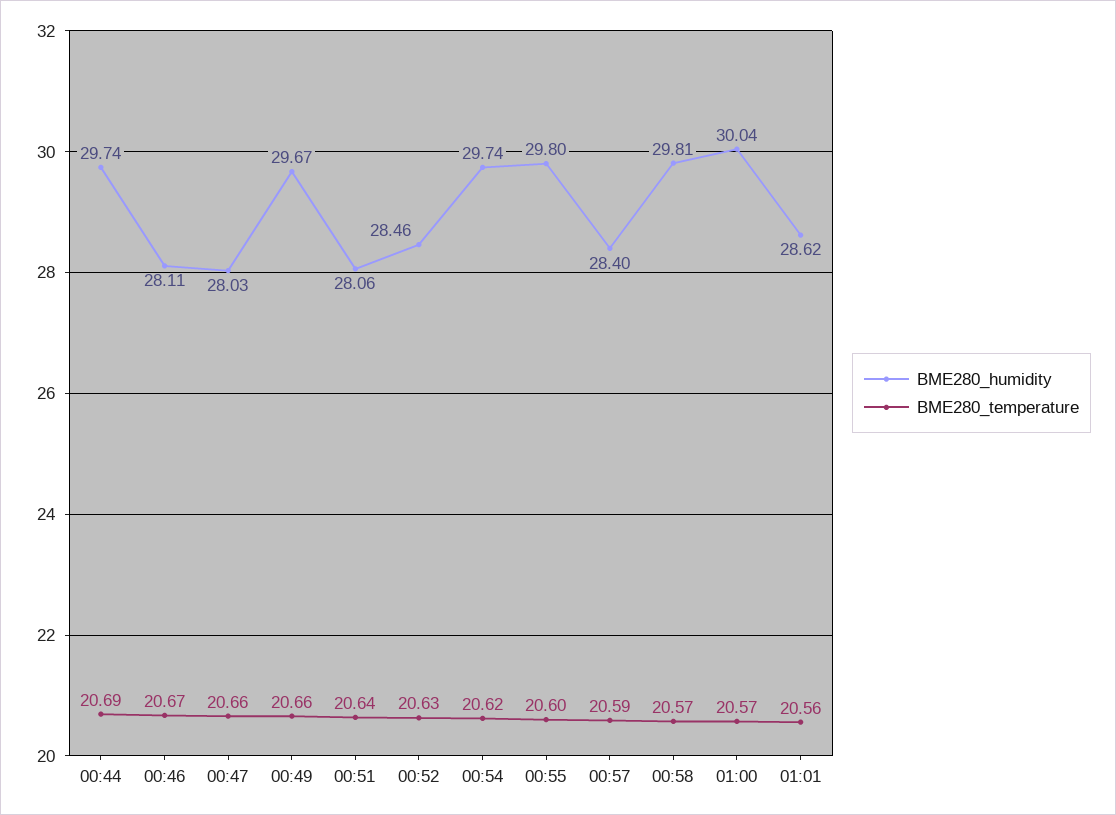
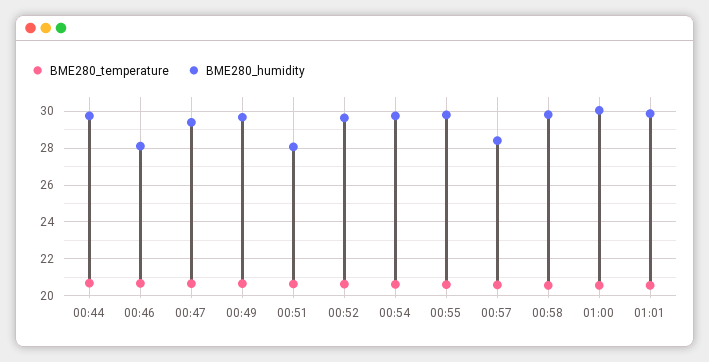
  {
    "BME280_humidity": {
      "00:44": 29.74,
      "00:46": 28.11,
-     "00:47": 28.03,
+     "00:47": 29.5,
      "00:49": 29.67,
      "00:51": 28.06,
-     "00:52": 28.46,
+     "00:52": 29.5,
      "00:54": 29.74,
      "00:55": 29.8,
      "00:57": 28.4,
      "00:58": 29.81,
      "01:00": 30.04,
-     "01:01": 28.62
+     "01:01": 30
    },
    "BME280_temperature": {
      "00:44": 20.69,
      "00:46": 20.67,
      "00:47": 20.66,
      "00:49": 20.66,
      "00:51": 20.64,
      "00:52": 20.63,
      "00:54": 20.62,
      "00:55": 20.6,
      "00:57": 20.59,
      "00:58": 20.57,
      "01:00": 20.57,
      "01:01": 20.56
    }
  }

